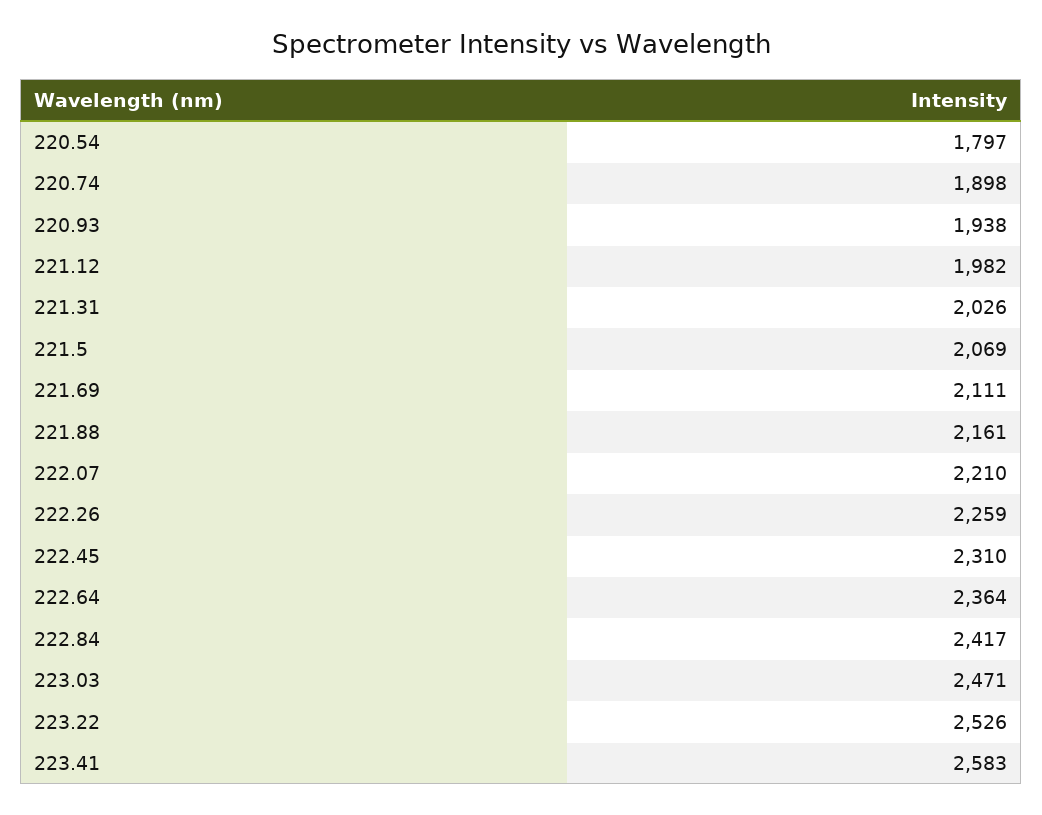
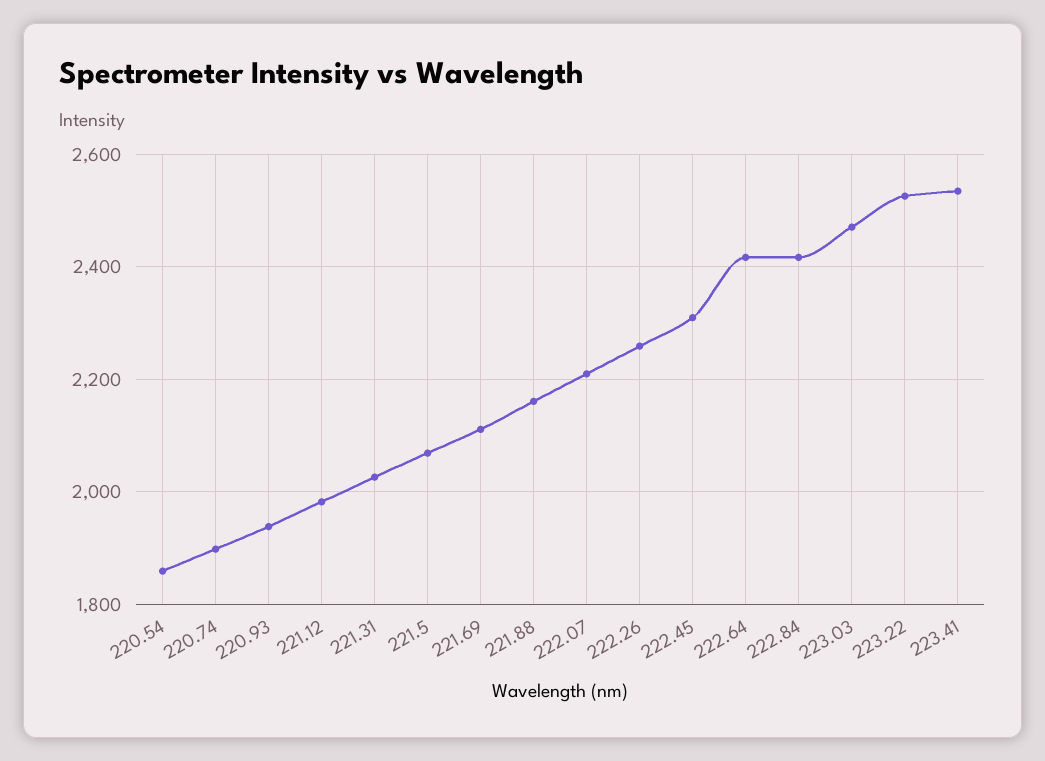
  {
-   "220.54": 1797,
+   "220.54": 1860,
    "220.74": 1898,
    "220.93": 1938,
    "221.12": 1982,
    "221.31": 2026,
    "221.5": 2069,
    "221.69": 2111,
    "221.88": 2161,
    "222.07": 2210,
    "222.26": 2259,
    "222.45": 2310,
-   "222.64": 2364,
+   "222.64": 2420,
    "222.84": 2417,
    "223.03": 2471,
    "223.22": 2526,
-   "223.41": 2583
+   "223.41": 2540
  }

